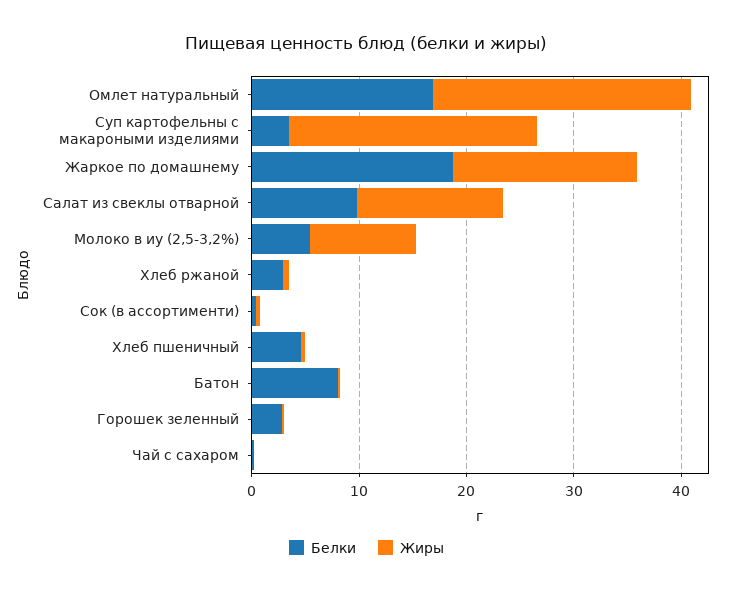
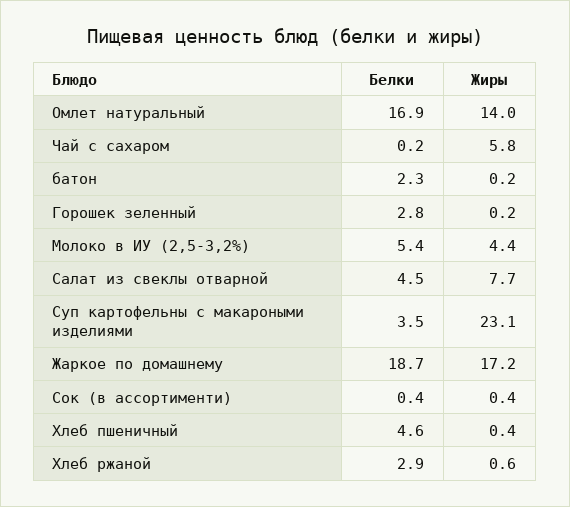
  {
    "Белки": {
      "Омлет натуральный": 16.9,
      "Суп картофельны с макароными изделиями": 3.5,
      "Жаркое по домашнему": 18.7,
-     "Салат из свеклы отварной": 10,
+     "Салат из свеклы отварной": 4.5,
      "Молоко в иу (2,5-3,2%)": 5.4,
      "Хлеб ржаной": 2.9,
      "Сок (в ассортименти)": 0.4,
      "Хлеб пшеничный": 4.6,
-     "Батон": 8,
+     "Батон": 2.3,
      "Горошек зеленный": 2.8,
      "Чай с сахаром": 0.2
    },
    "Жиры": {
-     "Омлет натуральный": 24,
+     "Омлет натуральный": 14,
      "Суп картофельны с макароными изделиями": 23.1,
      "Жаркое по домашнему": 17.2,
-     "Салат из свеклы отварной": 14,
+     "Салат из свеклы отварной": 7.7,
-     "Молоко в иу (2,5-3,2%)": 10,
+     "Молоко в иу (2,5-3,2%)": 4.4,
      "Хлеб ржаной": 0.6,
      "Сок (в ассортименти)": 0.4,
      "Хлеб пшеничный": 0.4,
      "Батон": 0.2,
      "Горошек зеленный": 0.2,
-     "Чай с сахаром": 0
+     "Чай с сахаром": 5.8
    }
  }

